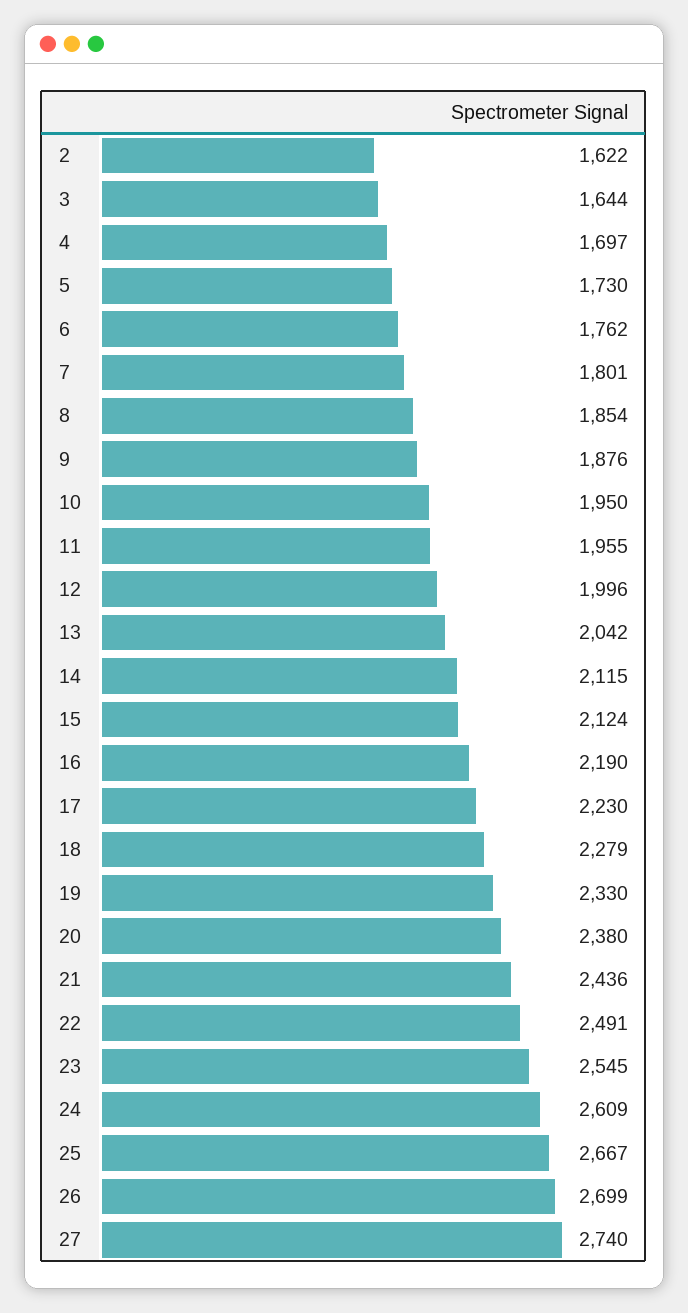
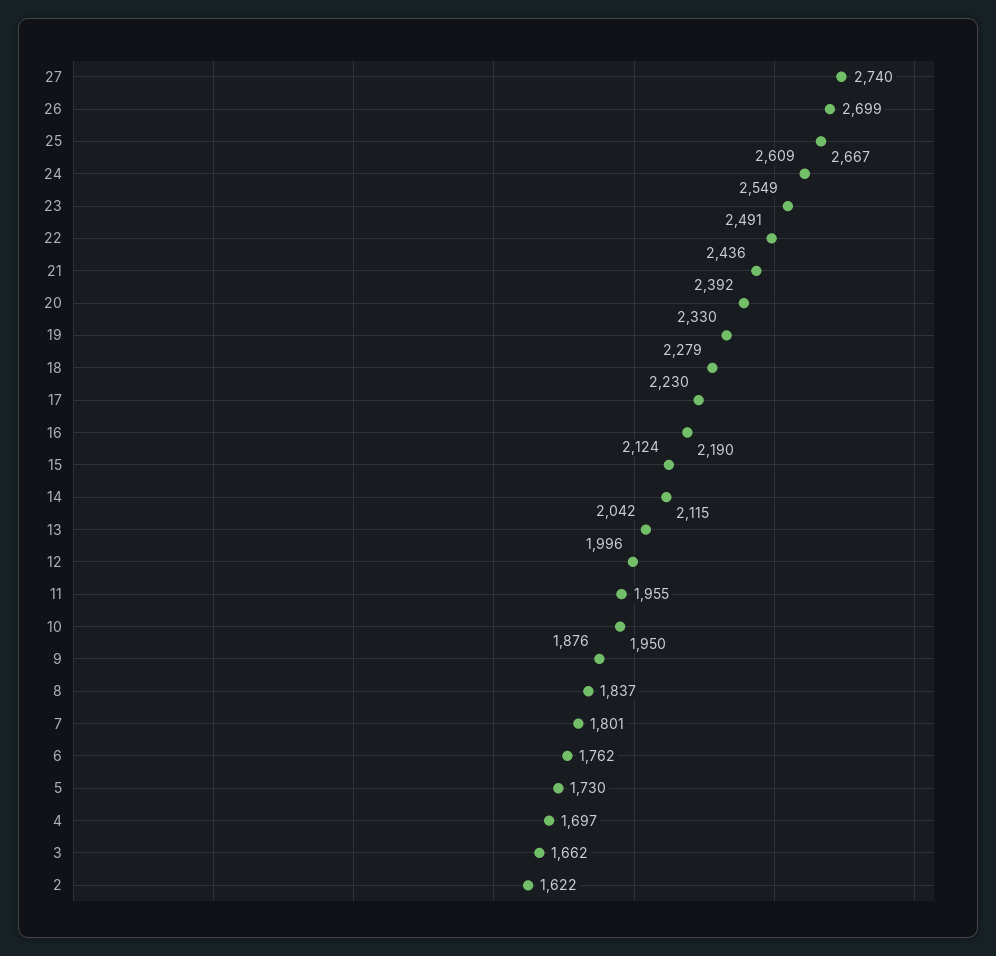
  {
    "2": 1622,
-   "3": 1644,
+   "3": 1662,
    "4": 1697,
    "5": 1730,
    "6": 1762,
    "7": 1801,
-   "8": 1854,
+   "8": 1837,
    "9": 1876,
    "10": 1950,
    "11": 1955,
    "12": 1996,
    "13": 2042,
    "14": 2115,
    "15": 2124,
    "16": 2190,
    "17": 2230,
    "18": 2279,
    "19": 2330,
-   "20": 2380,
+   "20": 2392,
    "21": 2436,
    "22": 2491,
-   "23": 2545,
+   "23": 2549,
    "24": 2609,
    "25": 2667,
    "26": 2699,
    "27": 2740
  }

